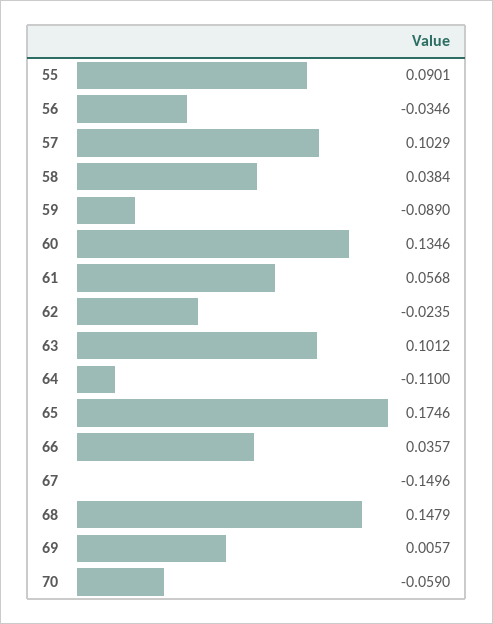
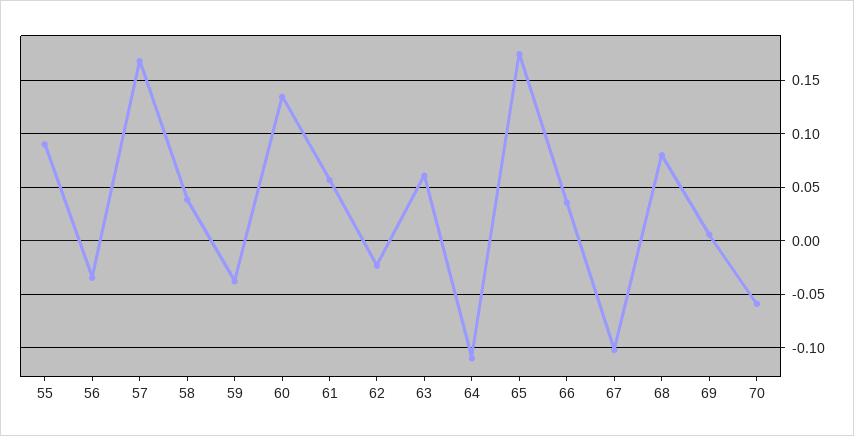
  {
    "55": 0.0901,
    "56": -0.0346,
-   "57": 0.1029,
+   "57": 0.17,
    "58": 0.0384,
-   "59": -0.089,
+   "59": -0.04,
    "60": 0.1346,
    "61": 0.0568,
    "62": -0.0235,
-   "63": 0.1012,
+   "63": 0.06,
    "64": -0.11,
    "65": 0.1746,
    "66": 0.0357,
-   "67": -0.1496,
+   "67": -0.1,
-   "68": 0.1479,
+   "68": 0.08,
    "69": 0.0057,
    "70": -0.059
  }

